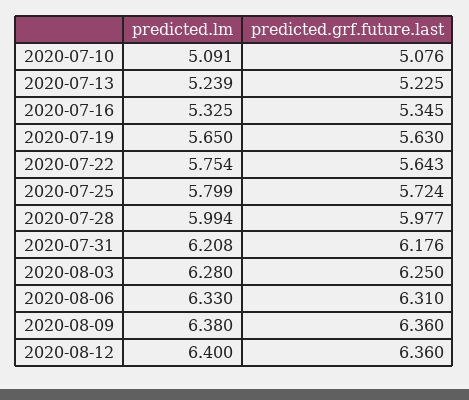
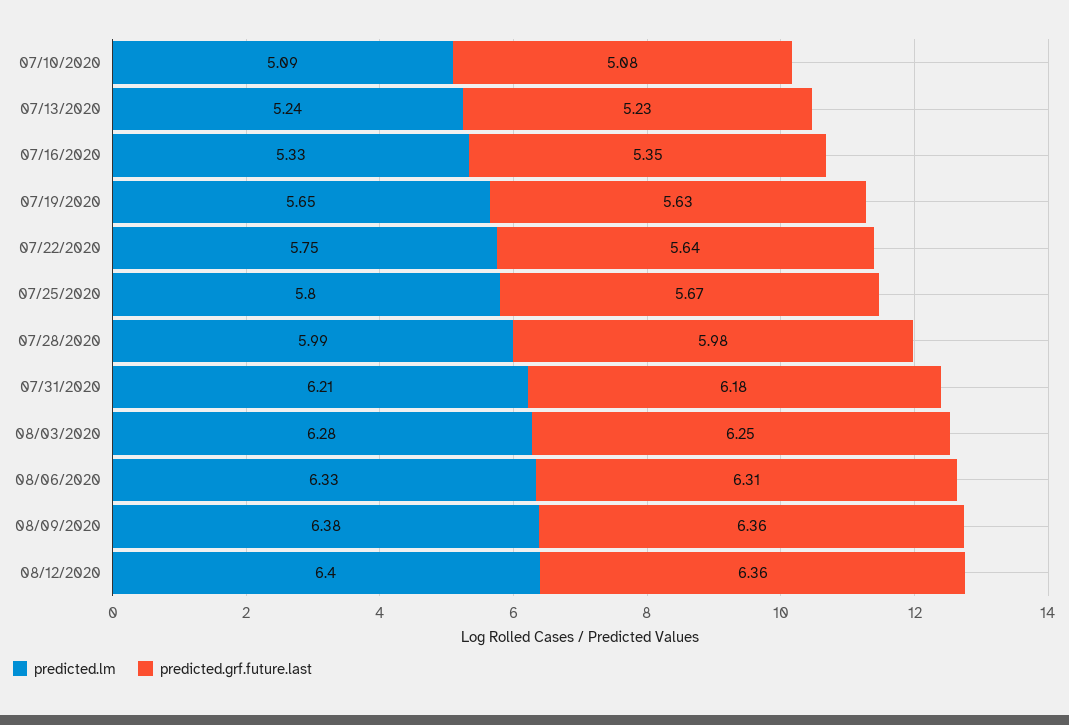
  {
    "predicted.lm": {
      "2020-07-10": 5.091,
      "2020-07-13": 5.239,
      "2020-07-16": 5.325,
      "2020-07-19": 5.65,
      "2020-07-22": 5.754,
      "2020-07-25": 5.799,
      "2020-07-28": 5.994,
      "2020-07-31": 6.208,
      "2020-08-03": 6.28,
      "2020-08-06": 6.33,
      "2020-08-09": 6.38,
      "2020-08-12": 6.4
    },
    "predicted.grf.future.last": {
      "2020-07-10": 5.076,
      "2020-07-13": 5.225,
      "2020-07-16": 5.345,
      "2020-07-19": 5.63,
      "2020-07-22": 5.643,
-     "2020-07-25": 5.724,
+     "2020-07-25": 5.67,
      "2020-07-28": 5.977,
      "2020-07-31": 6.176,
      "2020-08-03": 6.25,
      "2020-08-06": 6.31,
      "2020-08-09": 6.36,
      "2020-08-12": 6.36
    }
  }

